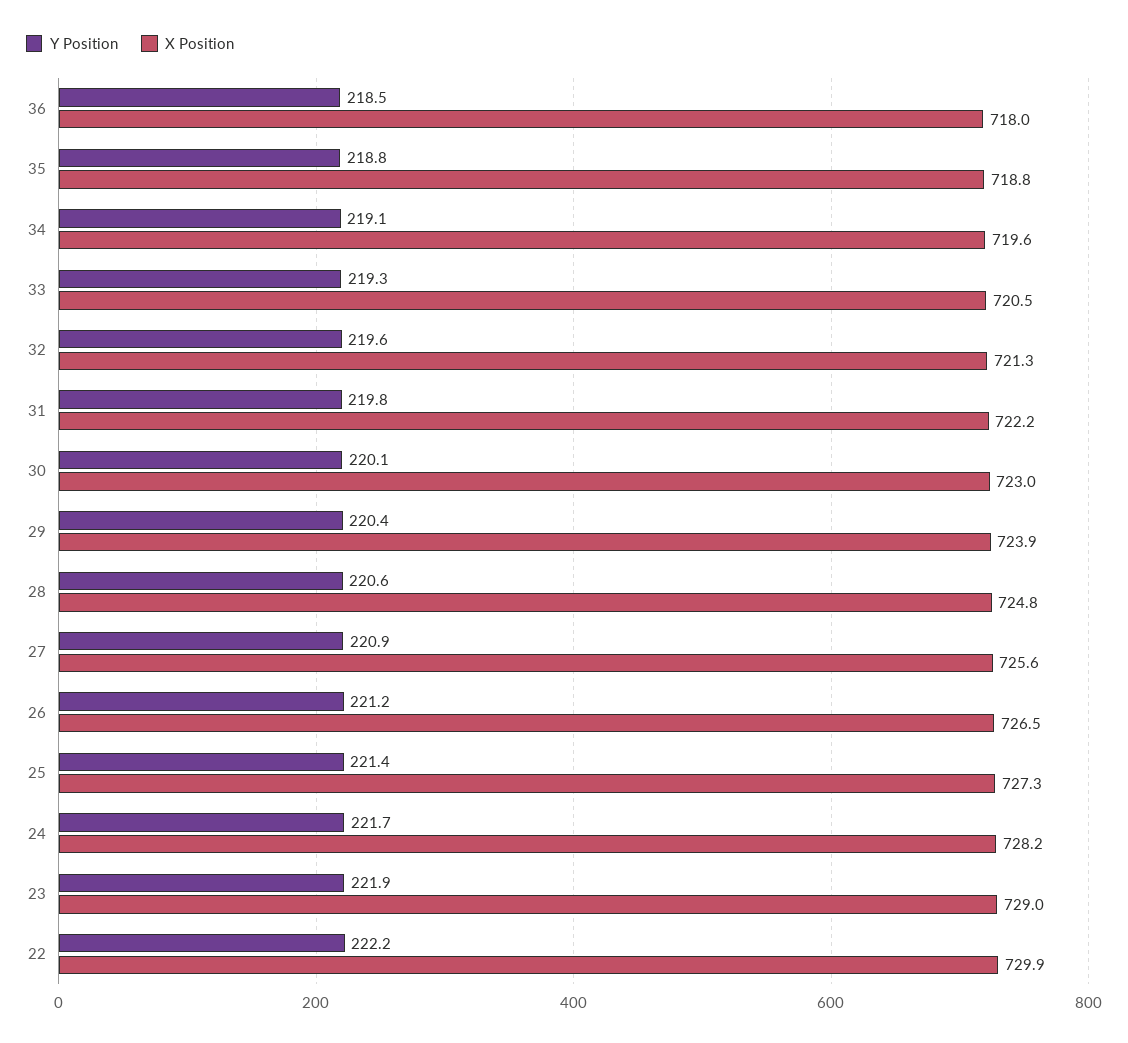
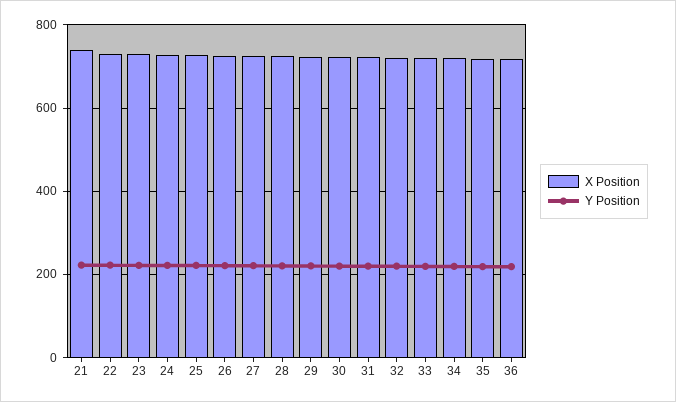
  {
    "Y Position": {
      "36": 218.5,
      "35": 218.8,
      "34": 219.1,
      "33": 219.3,
      "32": 219.6,
      "31": 219.8,
      "30": 220.1,
      "29": 220.4,
      "28": 220.6,
      "27": 220.9,
      "26": 221.2,
      "25": 221.4,
      "24": 221.7,
      "23": 221.9,
-     "22": 222.2
+     "22": 222.2,
+     "21": 220
    },
    "X Position": {
      "36": 718,
      "35": 718.8,
      "34": 719.6,
      "33": 720.5,
      "32": 721.3,
      "31": 722.2,
      "30": 723,
      "29": 723.9,
      "28": 724.8,
      "27": 725.6,
      "26": 726.5,
      "25": 727.3,
      "24": 728.2,
      "23": 729,
-     "22": 729.9
+     "22": 729.9,
+     "21": 740
    }
  }

